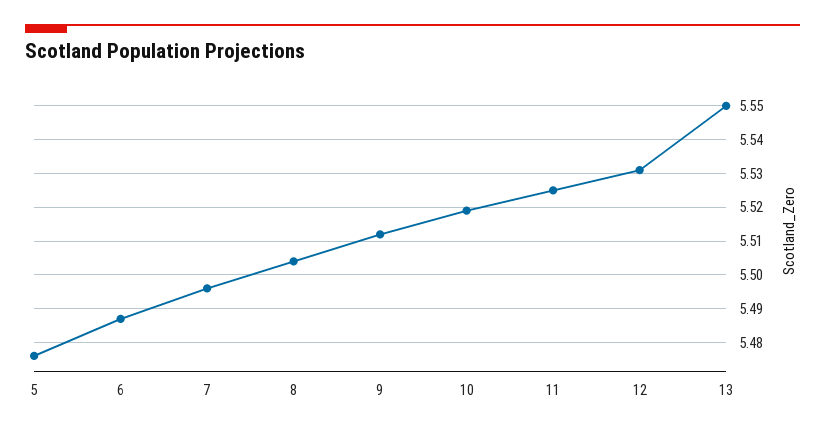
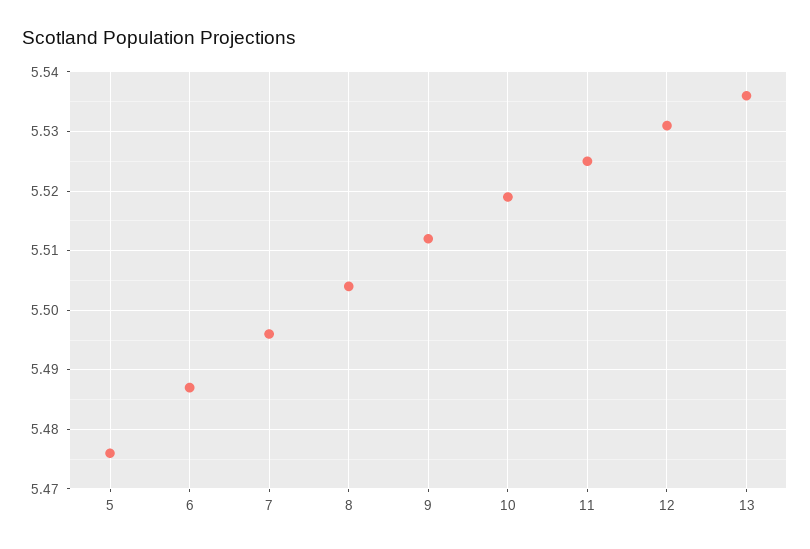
  {
    "5": 5.475,
    "6": 5.485,
    "7": 5.495,
    "8": 5.505,
    "9": 5.51,
    "10": 5.52,
    "11": 5.525,
    "12": 5.53,
-   "13": 5.55
+   "13": 5.535
  }

